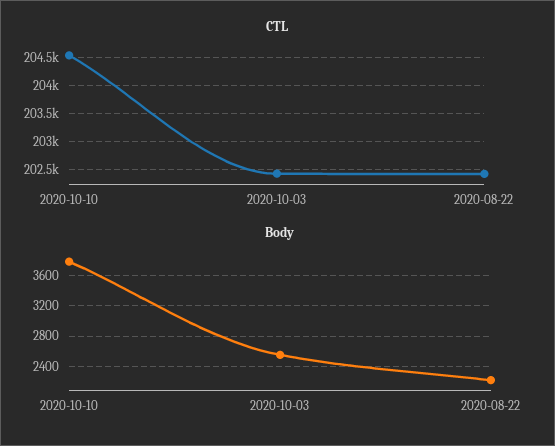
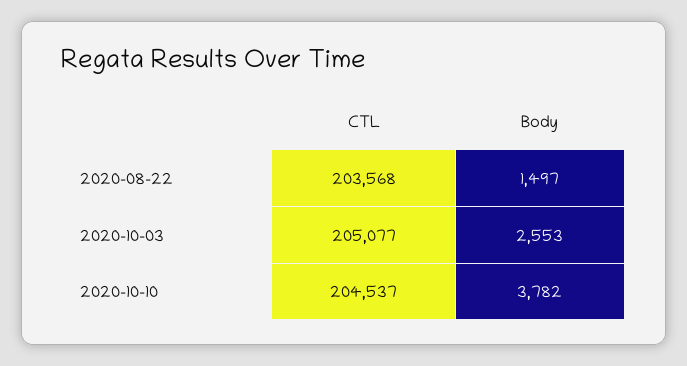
  {
    "CTL": {
      "2020-10-10": 204537,
-     "2020-10-03": 202500,
+     "2020-10-03": 205077,
-     "2020-08-22": 202500
+     "2020-08-22": 203568
    },
    "Body": {
      "2020-10-10": 3782,
      "2020-10-03": 2553,
-     "2020-08-22": 2200
+     "2020-08-22": 1497
    }
  }

